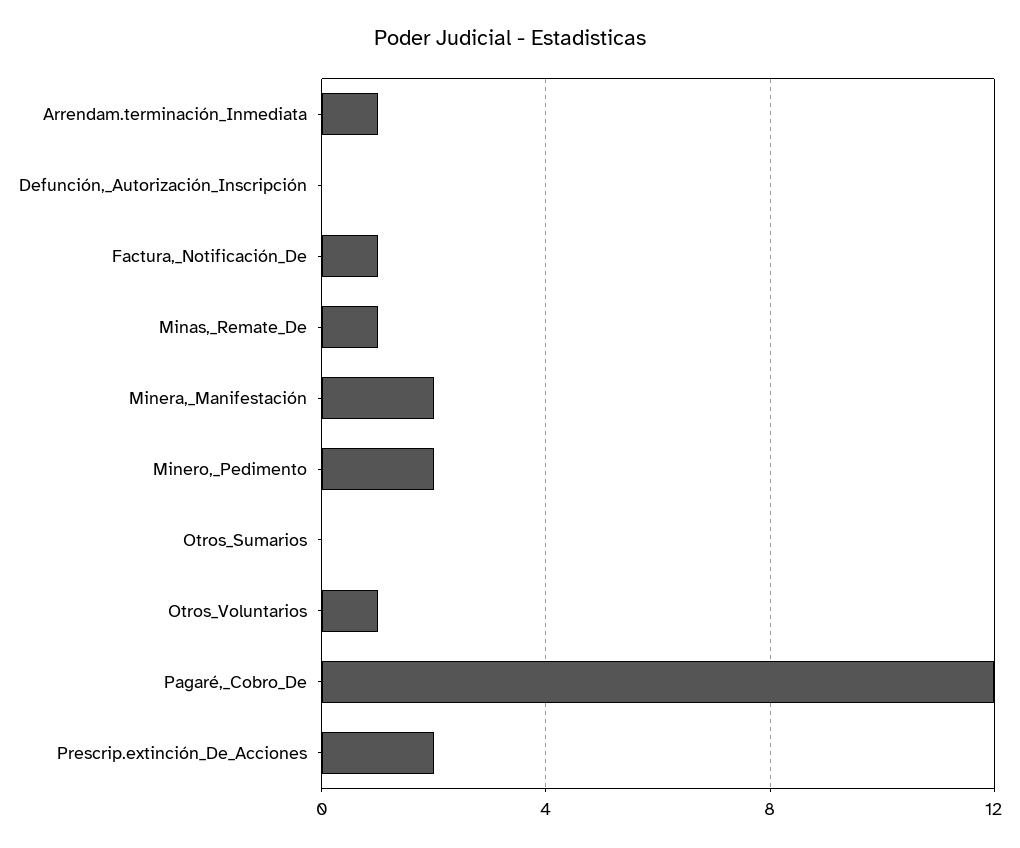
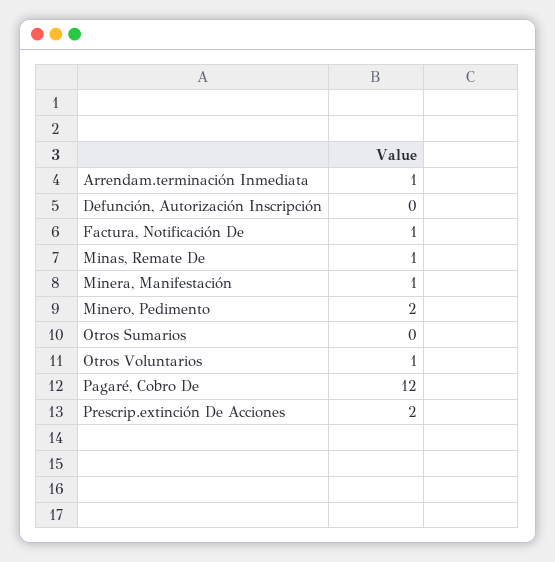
  {
    "Arrendam.terminación_Inmediata": 1,
    "Defunción,_Autorización_Inscripción": 0,
    "Factura,_Notificación_De": 1,
    "Minas,_Remate_De": 1,
-   "Minera,_Manifestación": 2,
+   "Minera,_Manifestación": 1,
    "Minero,_Pedimento": 2,
    "Otros_Sumarios": 0,
    "Otros_Voluntarios": 1,
    "Pagaré,_Cobro_De": 12,
    "Prescrip.extinción_De_Acciones": 2
  }

